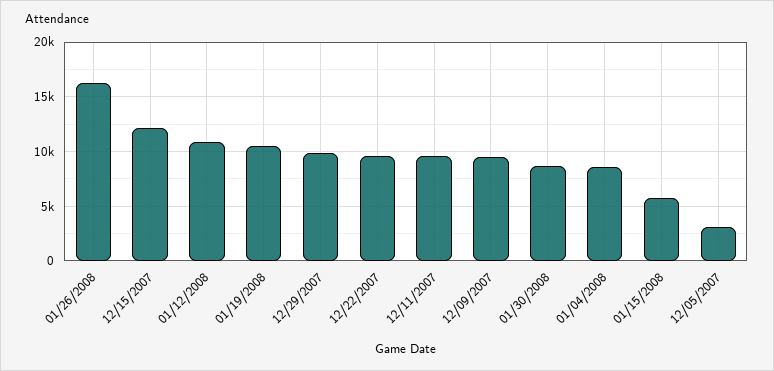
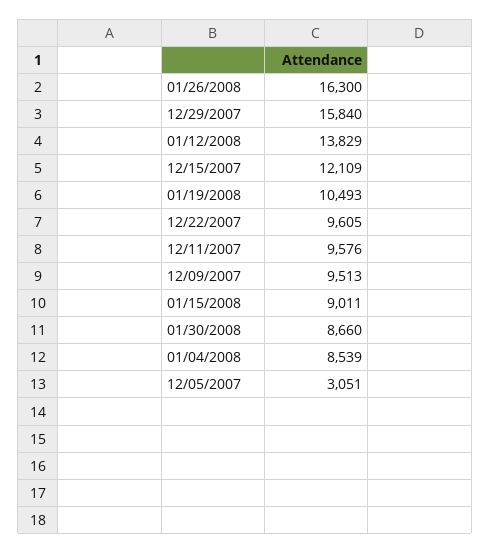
  {
    "01/26/2008": 16300,
    "12/15/2007": 12109,
-   "01/12/2008": 11000,
+   "01/12/2008": 13829,
    "01/19/2008": 10493,
-   "12/29/2007": 10000,
+   "12/29/2007": 15840,
    "12/22/2007": 9605,
    "12/11/2007": 9576,
    "12/09/2007": 9513,
    "01/30/2008": 8660,
    "01/04/2008": 8539,
-   "01/15/2008": 6000,
+   "01/15/2008": 9011,
    "12/05/2007": 3051
  }

